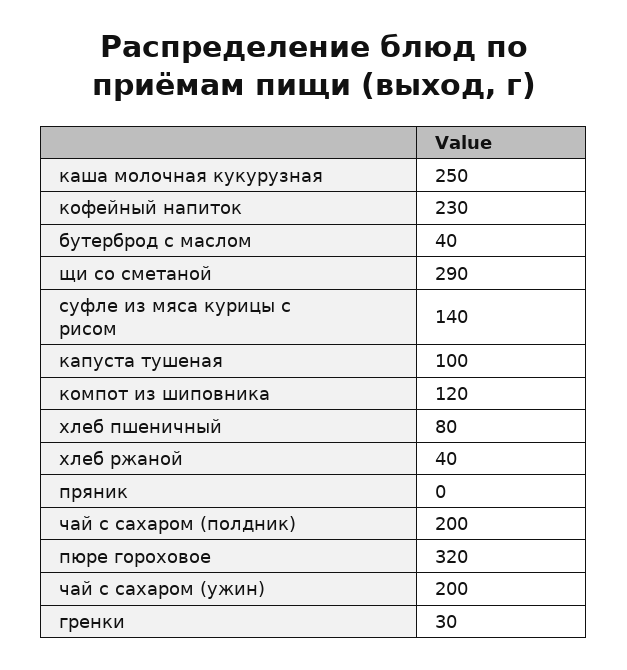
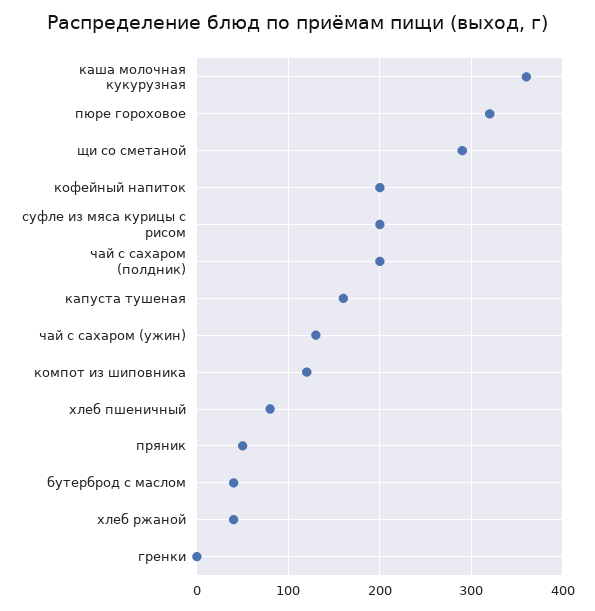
  {
-   "каша молочная кукурузная": 250,
+   "каша молочная кукурузная": 360,
-   "кофейный напиток": 230,
+   "кофейный напиток": 200,
    "бутерброд с маслом": 40,
    "щи со сметаной": 290,
-   "суфле из мяса курицы с рисом": 140,
+   "суфле из мяса курицы с рисом": 200,
-   "капуста тушеная": 100,
+   "капуста тушеная": 160,
    "компот из шиповника": 120,
    "хлеб пшеничный": 80,
    "хлеб ржаной": 40,
-   "пряник": 0,
+   "пряник": 50,
    "чай с сахаром (полдник)": 200,
    "пюре гороховое": 320,
-   "чай с сахаром (ужин)": 200,
+   "чай с сахаром (ужин)": 130,
-   "гренки": 30
+   "гренки": 0
  }

